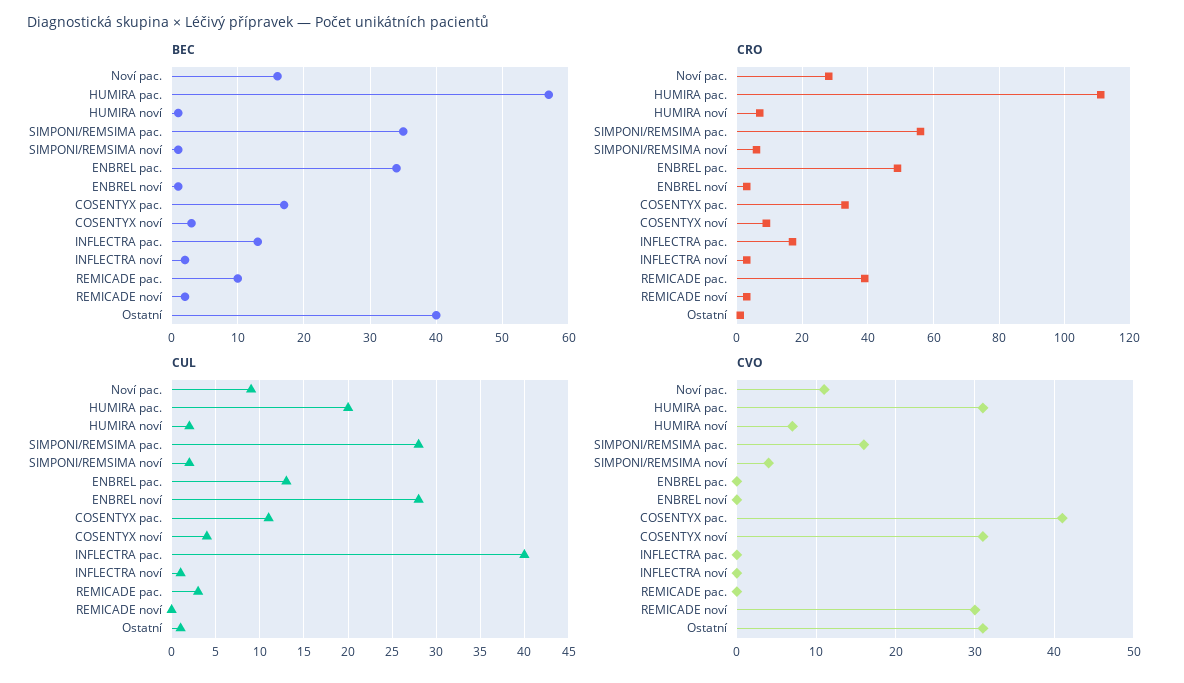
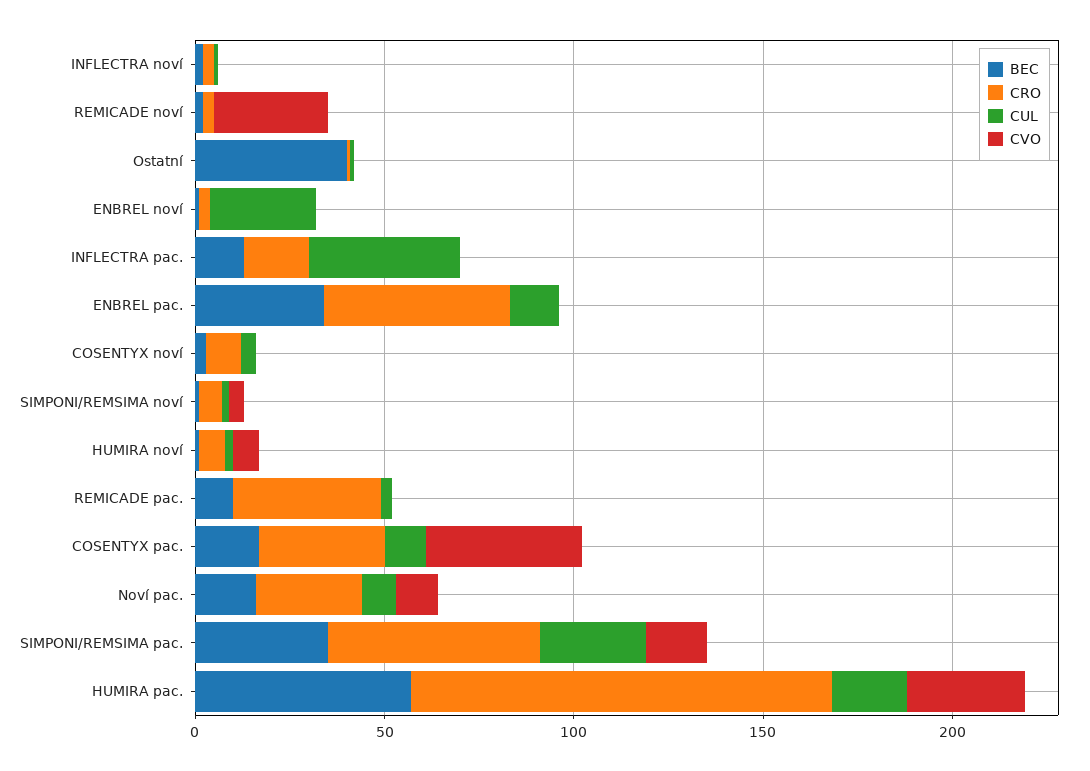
  {
    "BEC": {
      "Noví pac.": 16,
      "HUMIRA pac.": 57,
      "HUMIRA noví": 1,
      "SIMPONI/REMSIMA pac.": 35,
      "SIMPONI/REMSIMA noví": 1,
      "ENBREL pac.": 34,
      "ENBREL noví": 1,
      "COSENTYX pac.": 17,
      "COSENTYX noví": 3,
      "INFLECTRA pac.": 13,
      "INFLECTRA noví": 2,
      "REMICADE pac.": 10,
      "REMICADE noví": 2,
      "Ostatní": 40
    },
    "CRO": {
      "Noví pac.": 30,
      "HUMIRA pac.": 110,
      "HUMIRA noví": 5,
      "SIMPONI/REMSIMA pac.": 55,
      "SIMPONI/REMSIMA noví": 5,
      "ENBREL pac.": 50,
      "ENBREL noví": 5,
      "COSENTYX pac.": 35,
      "COSENTYX noví": 10,
      "INFLECTRA pac.": 15,
      "INFLECTRA noví": 5,
      "REMICADE pac.": 40,
      "REMICADE noví": 5,
      "Ostatní": 0
    },
    "CUL": {
      "Noví pac.": 9,
      "HUMIRA pac.": 20,
      "HUMIRA noví": 2,
      "SIMPONI/REMSIMA pac.": 28,
      "SIMPONI/REMSIMA noví": 2,
      "ENBREL pac.": 13,
      "ENBREL noví": 28,
      "COSENTYX pac.": 11,
      "COSENTYX noví": 4,
      "INFLECTRA pac.": 40,
      "INFLECTRA noví": 1,
      "REMICADE pac.": 3,
      "REMICADE noví": 0,
      "Ostatní": 1
    },
    "CVO": {
      "Noví pac.": 11,
      "HUMIRA pac.": 31,
      "HUMIRA noví": 7,
      "SIMPONI/REMSIMA pac.": 16,
      "SIMPONI/REMSIMA noví": 4,
      "ENBREL pac.": 0,
      "ENBREL noví": 0,
      "COSENTYX pac.": 41,
-     "COSENTYX noví": 31,
+     "COSENTYX noví": 0,
      "INFLECTRA pac.": 0,
      "INFLECTRA noví": 0,
      "REMICADE pac.": 0,
      "REMICADE noví": 30,
-     "Ostatní": 31
+     "Ostatní": 0
    }
  }

